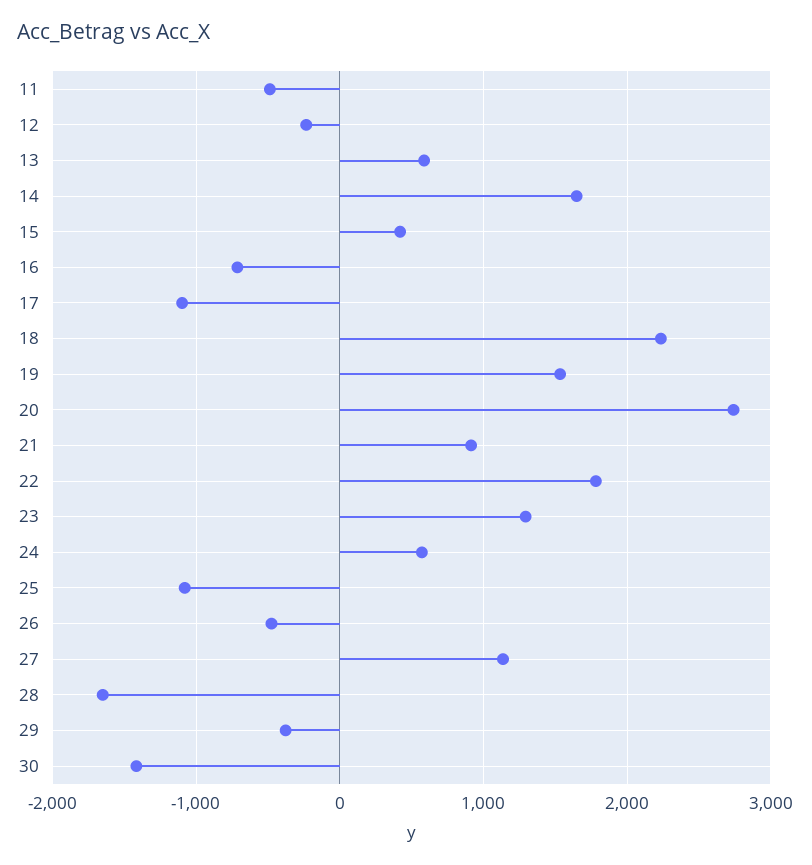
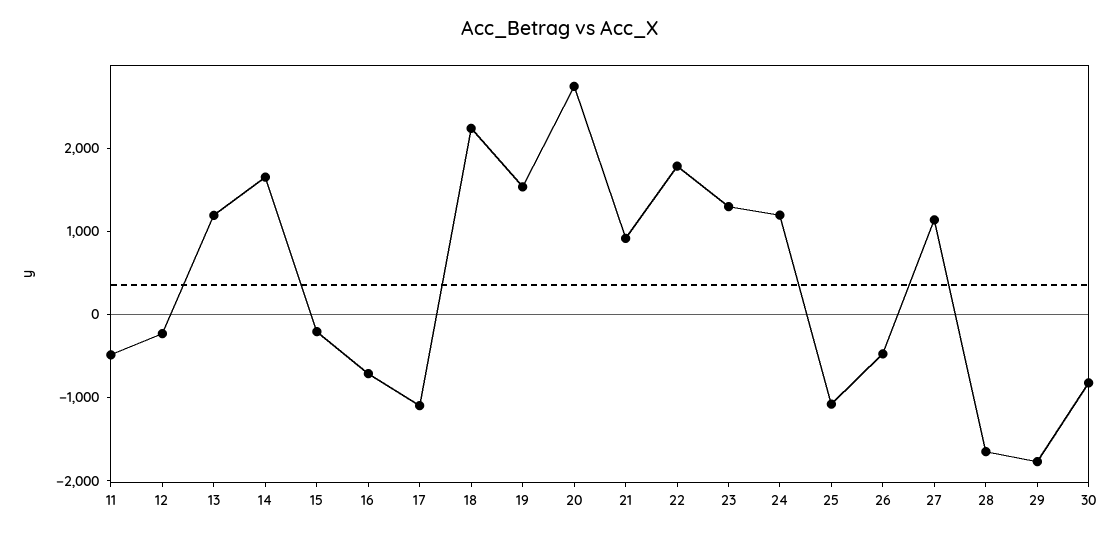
  {
    "11": -500,
    "12": -200,
-   "13": 600,
+   "13": 1200,
    "14": 1600,
-   "15": 400,
+   "15": -200,
    "16": -700,
    "17": -1100,
    "18": 2200,
    "19": 1500,
    "20": 2700,
    "21": 900,
    "22": 1800,
    "23": 1300,
-   "24": 600,
+   "24": 1200,
    "25": -1100,
    "26": -500,
    "27": 1100,
    "28": -1700,
-   "29": -400,
+   "29": -1800,
-   "30": -1400
+   "30": -800
  }

